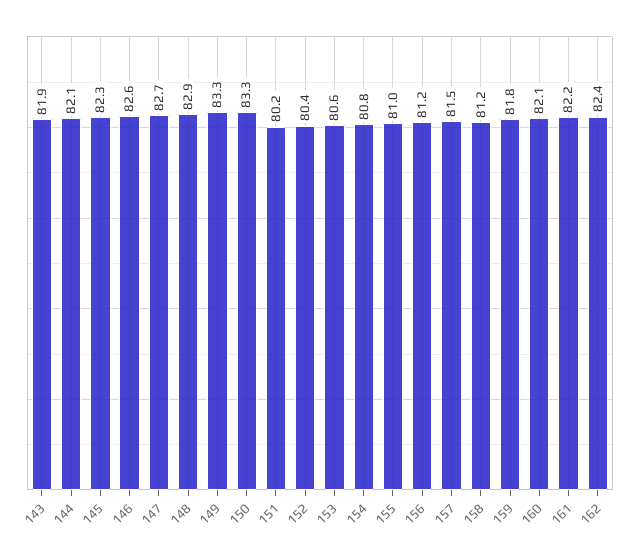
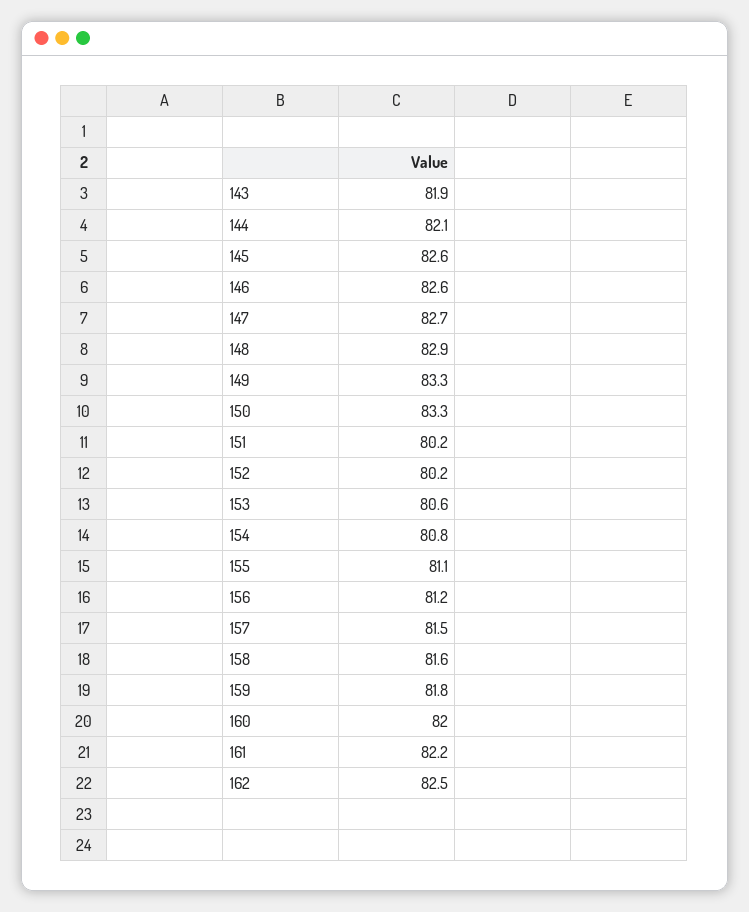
  {
    "143": 81.9,
    "144": 82.1,
-   "145": 82.3,
+   "145": 82.6,
    "146": 82.6,
    "147": 82.7,
    "148": 82.9,
    "149": 83.3,
    "150": 83.3,
    "151": 80.2,
-   "152": 80.4,
+   "152": 80.2,
    "153": 80.6,
    "154": 80.8,
-   "155": 81,
+   "155": 81.1,
    "156": 81.2,
    "157": 81.5,
-   "158": 81.2,
+   "158": 81.6,
    "159": 81.8,
-   "160": 82.1,
+   "160": 82,
    "161": 82.2,
-   "162": 82.4
+   "162": 82.5
  }

